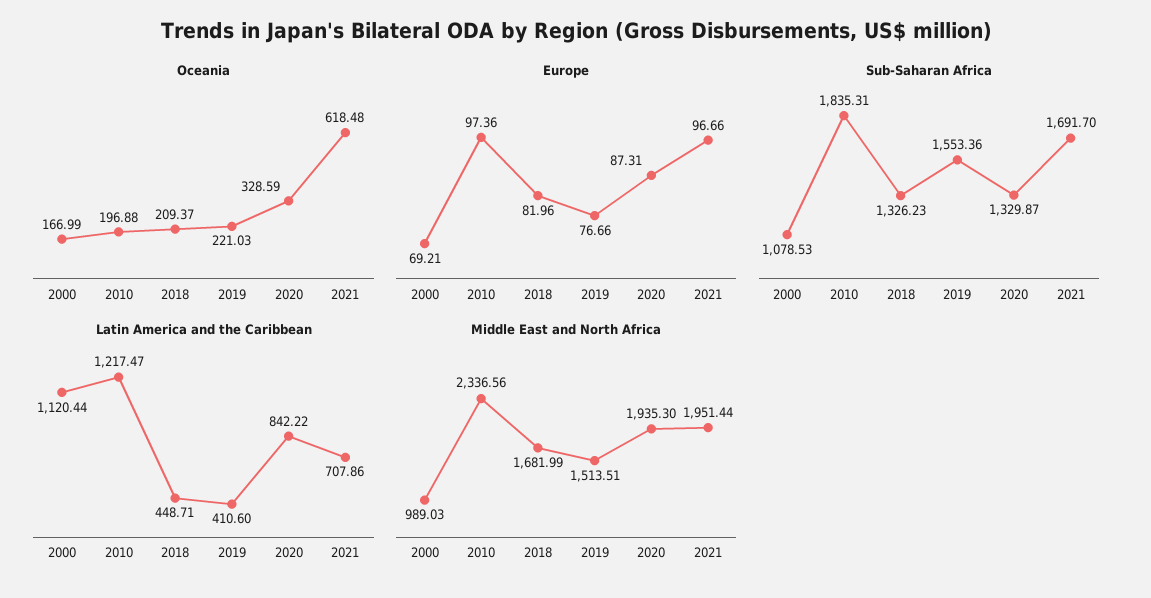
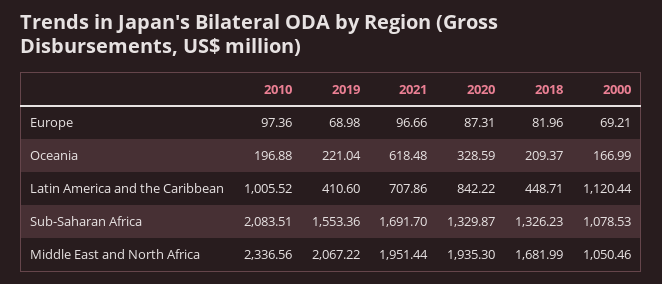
  {
    "Oceania": {
      "2000": 166.99,
      "2010": 196.88,
      "2018": 209.37,
-     "2019": 221.03,
+     "2019": 221.04,
      "2020": 328.59,
      "2021": 618.48
    },
    "Europe": {
      "2000": 69.21,
      "2010": 97.36,
      "2018": 81.96,
-     "2019": 76.66,
+     "2019": 68.98,
      "2020": 87.31,
      "2021": 96.66
    },
    "Sub-Saharan Africa": {
      "2000": 1078.53,
-     "2010": 1835.31,
+     "2010": 2083.51,
      "2018": 1326.23,
      "2019": 1553.36,
      "2020": 1329.87,
      "2021": 1691.7
    },
    "Latin America and the Caribbean": {
      "2000": 1120.44,
-     "2010": 1217.47,
+     "2010": 1005.52,
      "2018": 448.71,
      "2019": 410.6,
      "2020": 842.22,
      "2021": 707.86
    },
    "Middle East and North Africa": {
-     "2000": 989.03,
+     "2000": 1050.46,
      "2010": 2336.56,
      "2018": 1681.99,
-     "2019": 1513.51,
+     "2019": 2067.22,
      "2020": 1935.3,
      "2021": 1951.44
    }
  }

